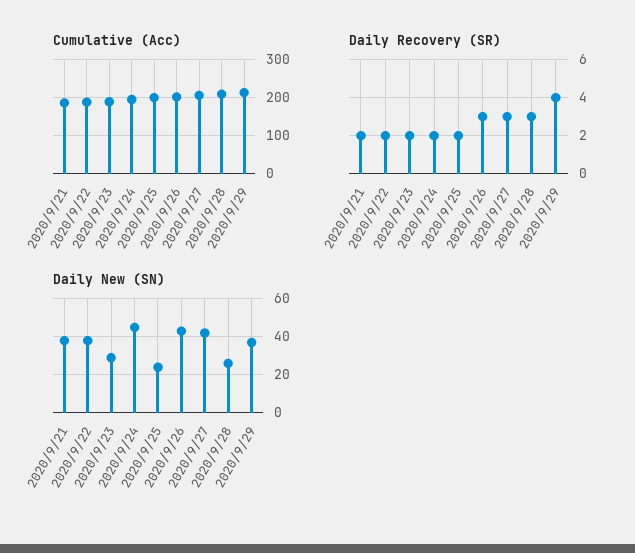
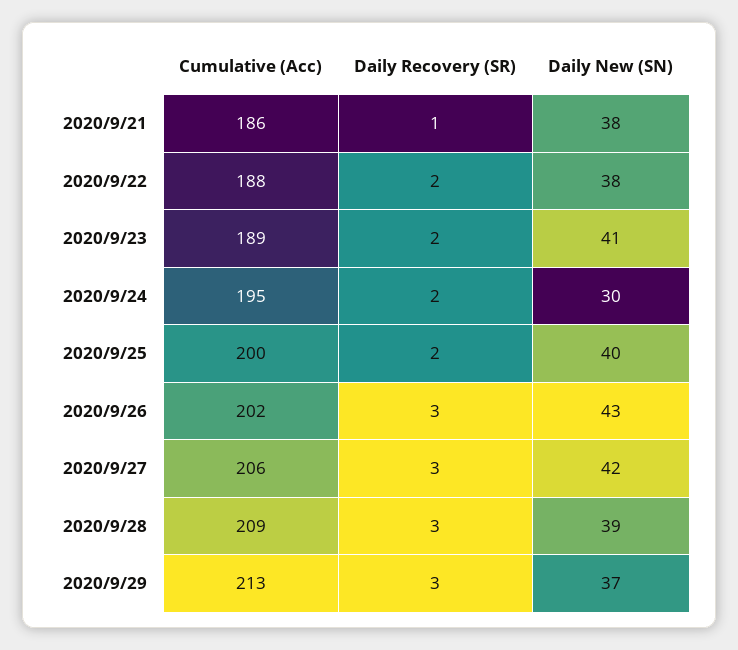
  {
    "Cumulative (Acc)": {
      "2020/9/21": 186,
      "2020/9/22": 188,
      "2020/9/23": 189,
      "2020/9/24": 195,
      "2020/9/25": 200,
      "2020/9/26": 202,
      "2020/9/27": 206,
      "2020/9/28": 209,
      "2020/9/29": 213
    },
    "Daily Recovery (SR)": {
-     "2020/9/21": 2,
+     "2020/9/21": 1,
      "2020/9/22": 2,
      "2020/9/23": 2,
      "2020/9/24": 2,
      "2020/9/25": 2,
      "2020/9/26": 3,
      "2020/9/27": 3,
      "2020/9/28": 3,
-     "2020/9/29": 4
+     "2020/9/29": 3
    },
    "Daily New (SN)": {
      "2020/9/21": 38,
      "2020/9/22": 38,
-     "2020/9/23": 30,
+     "2020/9/23": 41,
-     "2020/9/24": 45,
+     "2020/9/24": 30,
-     "2020/9/25": 25,
+     "2020/9/25": 40,
      "2020/9/26": 43,
      "2020/9/27": 42,
-     "2020/9/28": 25,
+     "2020/9/28": 39,
      "2020/9/29": 37
    }
  }

